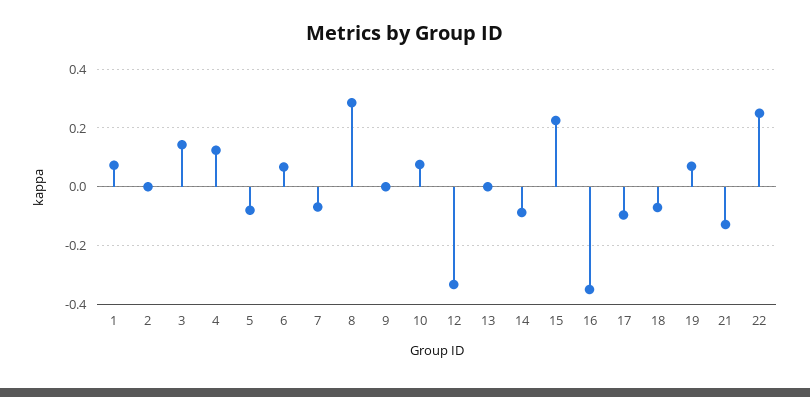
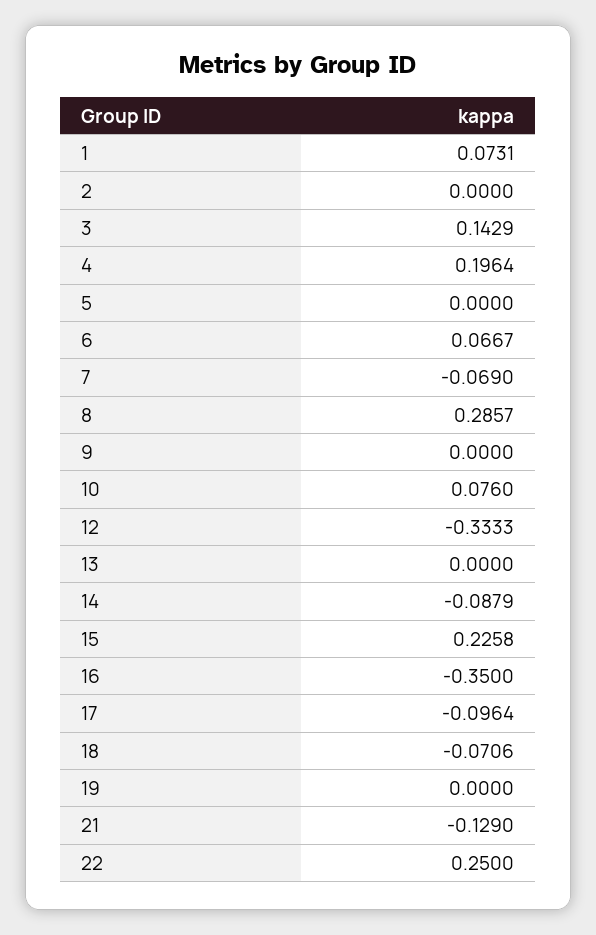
  {
    "1": 0.0731,
    "2": 0,
    "3": 0.1429,
-   "4": 0.125,
+   "4": 0.1964,
-   "5": -0.075,
+   "5": 0,
    "6": 0.0667,
    "7": -0.069,
    "8": 0.2857,
    "9": 0,
    "10": 0.076,
    "12": -0.3333,
    "13": 0,
    "14": -0.0879,
    "15": 0.2258,
    "16": -0.35,
    "17": -0.0964,
    "18": -0.0706,
-   "19": 0.075,
+   "19": 0,
    "21": -0.129,
    "22": 0.25
  }

